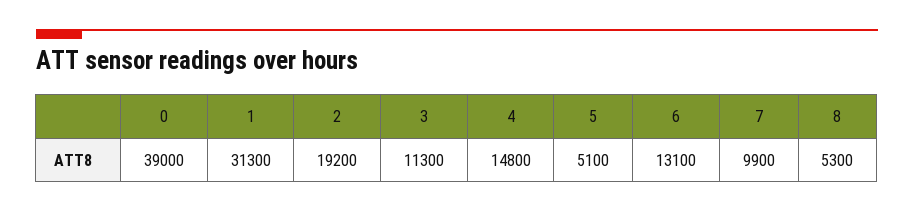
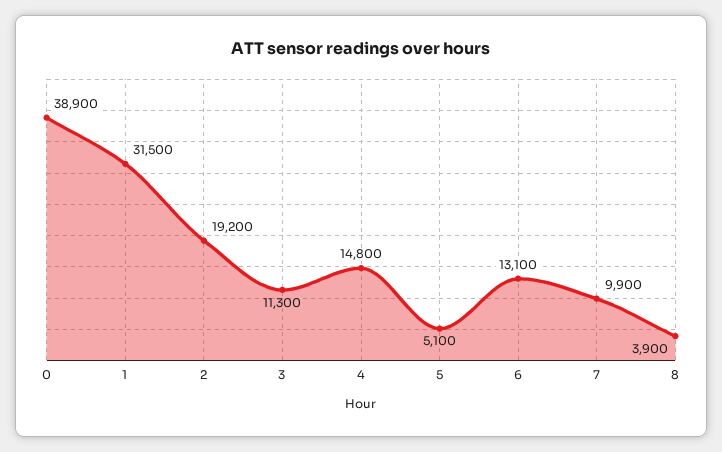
  {
-   "0": 39000,
+   "0": 38900,
-   "1": 31300,
+   "1": 31500,
    "2": 19200,
    "3": 11300,
    "4": 14800,
    "5": 5100,
    "6": 13100,
    "7": 9900,
-   "8": 5300
+   "8": 3900
  }

